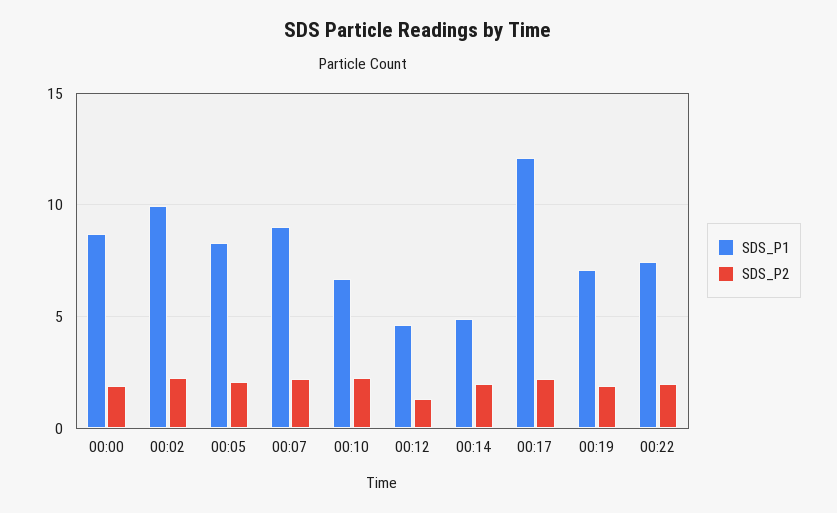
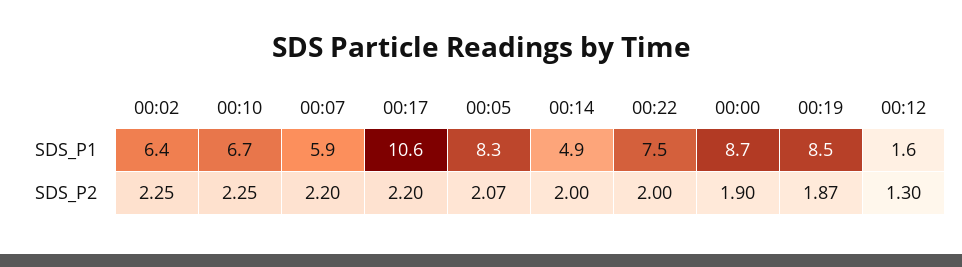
  {
    "SDS_P1": {
      "00:00": 8.7,
-     "00:02": 10,
+     "00:02": 6.4,
      "00:05": 8.3,
-     "00:07": 9,
+     "00:07": 5.9,
      "00:10": 6.7,
-     "00:12": 4.5,
+     "00:12": 1.6,
      "00:14": 4.9,
-     "00:17": 12,
+     "00:17": 10.6,
-     "00:19": 7,
+     "00:19": 8.5,
      "00:22": 7.5
    },
    "SDS_P2": {
      "00:00": 1.9,
      "00:02": 2.25,
      "00:05": 2.07,
      "00:07": 2.2,
      "00:10": 2.25,
      "00:12": 1.3,
      "00:14": 2,
      "00:17": 2.2,
      "00:19": 1.87,
      "00:22": 2
    }
  }

